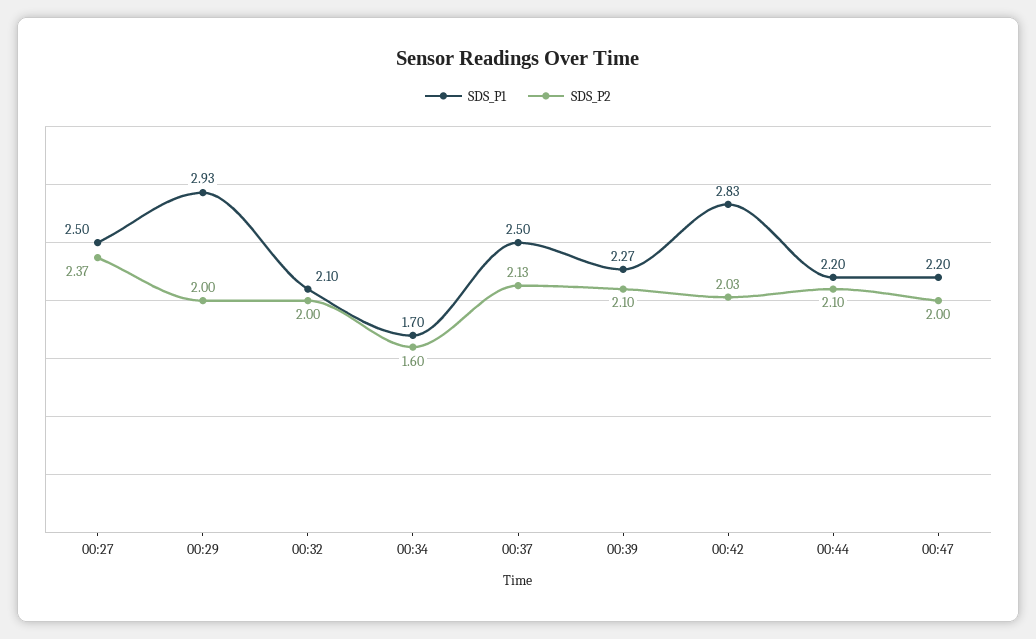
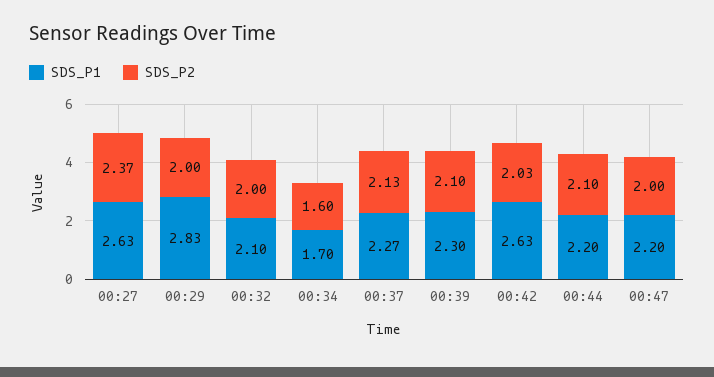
  {
    "SDS_P1": {
-     "00:27": 2.5,
+     "00:27": 2.63,
-     "00:29": 2.93,
+     "00:29": 2.83,
      "00:32": 2.1,
      "00:34": 1.7,
-     "00:37": 2.5,
+     "00:37": 2.27,
-     "00:39": 2.27,
+     "00:39": 2.3,
-     "00:42": 2.83,
+     "00:42": 2.63,
      "00:44": 2.2,
      "00:47": 2.2
    },
    "SDS_P2": {
      "00:27": 2.37,
      "00:29": 2,
      "00:32": 2,
      "00:34": 1.6,
      "00:37": 2.13,
      "00:39": 2.1,
      "00:42": 2.03,
      "00:44": 2.1,
      "00:47": 2
    }
  }

